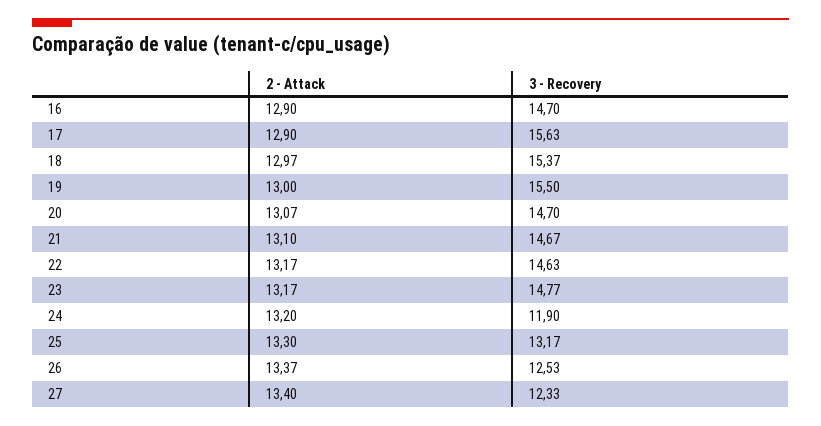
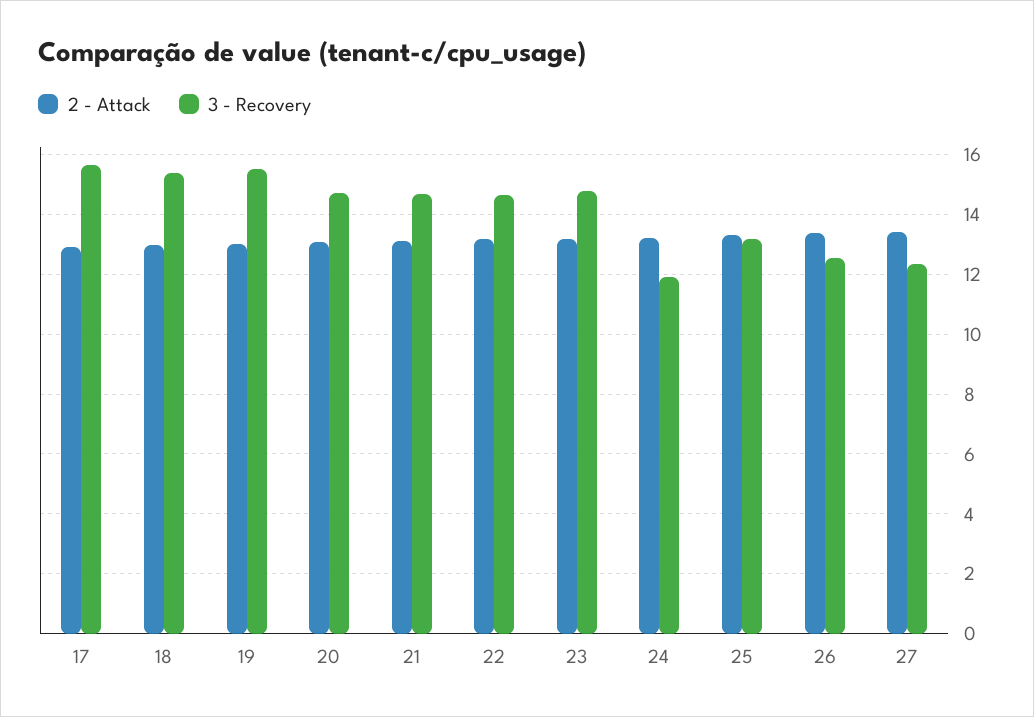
  {
    "2 - Attack": {
-     "16": 12.9,
      "17": 12.9,
      "18": 12.97,
      "19": 13,
      "20": 13.07,
      "21": 13.1,
      "22": 13.17,
      "23": 13.17,
      "24": 13.2,
      "25": 13.3,
      "26": 13.37,
      "27": 13.4
    },
    "3 - Recovery": {
-     "16": 14.7,
      "17": 15.63,
      "18": 15.37,
      "19": 15.5,
      "20": 14.7,
      "21": 14.67,
      "22": 14.63,
      "23": 14.77,
      "24": 11.9,
      "25": 13.17,
      "26": 12.53,
      "27": 12.33
    }
  }

